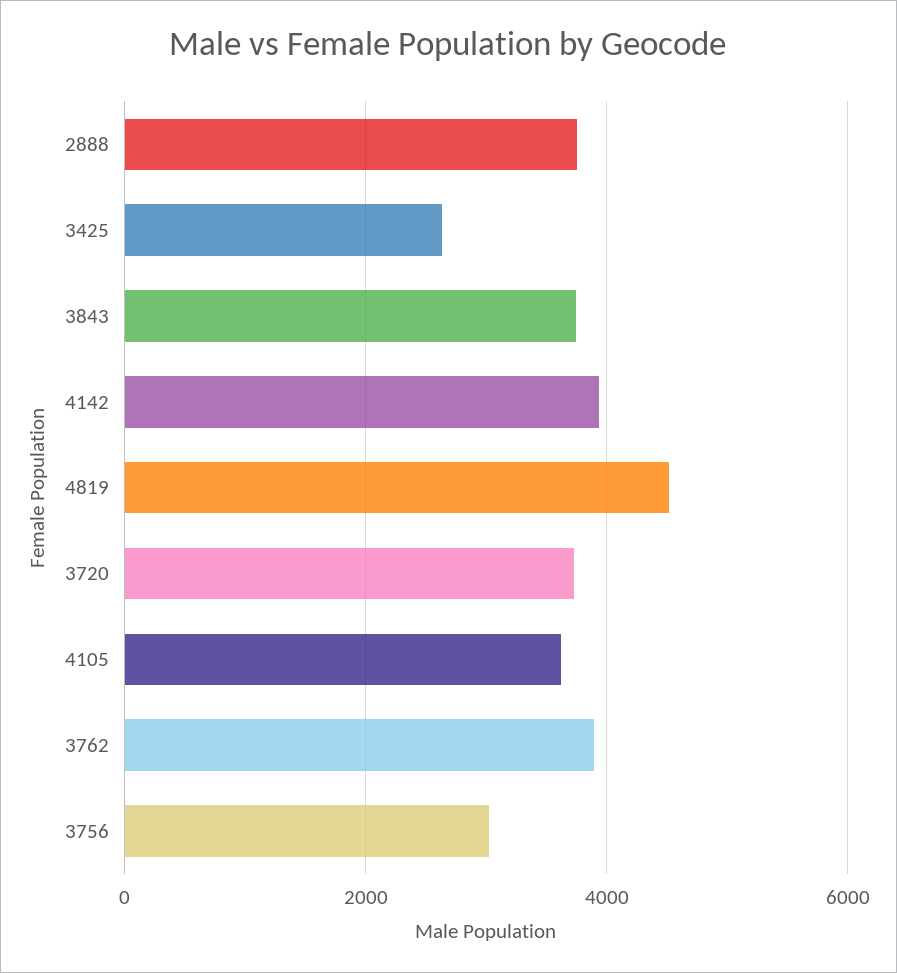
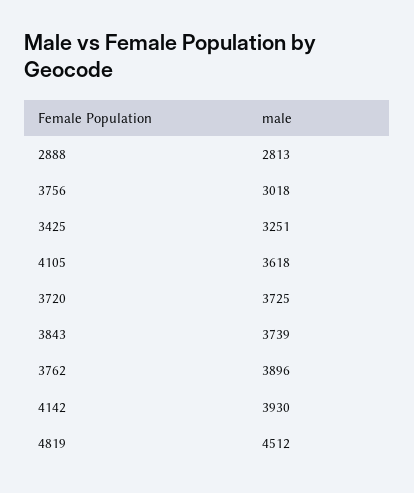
  {
-   "2888": 3800,
+   "2888": 2813,
-   "3425": 2600,
+   "3425": 3251,
    "3843": 3739,
    "4142": 3930,
    "4819": 4512,
    "3720": 3725,
    "4105": 3618,
    "3762": 3896,
    "3756": 3018
  }

